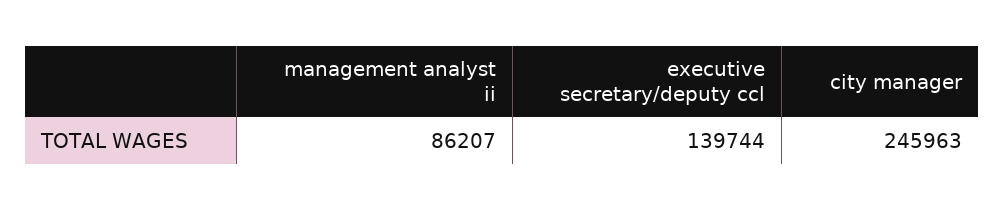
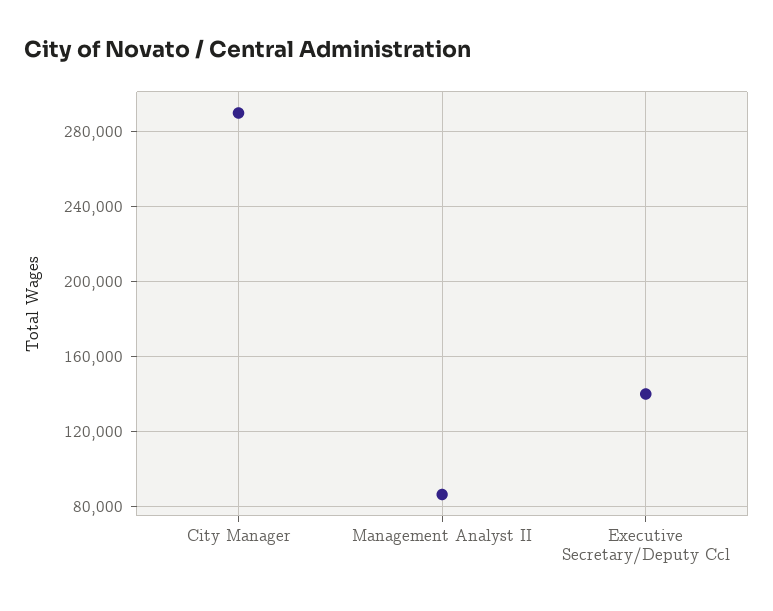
  {
    "management analyst ii": 86207,
    "executive secretary/deputy ccl": 139744,
-   "city manager": 245963
+   "city manager": 290000
  }

